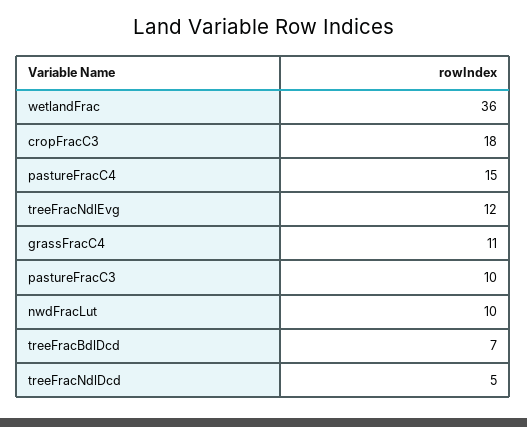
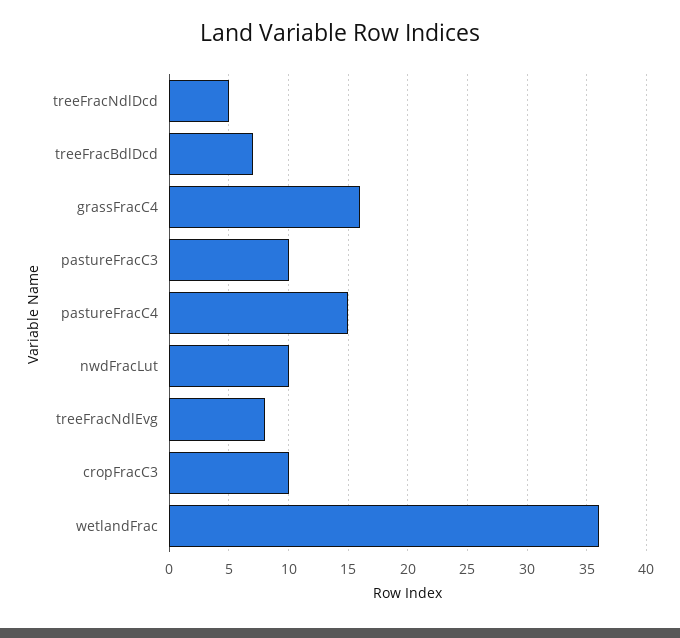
  {
    "wetlandFrac": 36,
-   "cropFracC3": 18,
+   "cropFracC3": 10,
    "pastureFracC4": 15,
-   "treeFracNdlEvg": 12,
+   "treeFracNdlEvg": 8,
-   "grassFracC4": 11,
+   "grassFracC4": 16,
    "pastureFracC3": 10,
    "nwdFracLut": 10,
    "treeFracBdlDcd": 7,
    "treeFracNdlDcd": 5
  }

